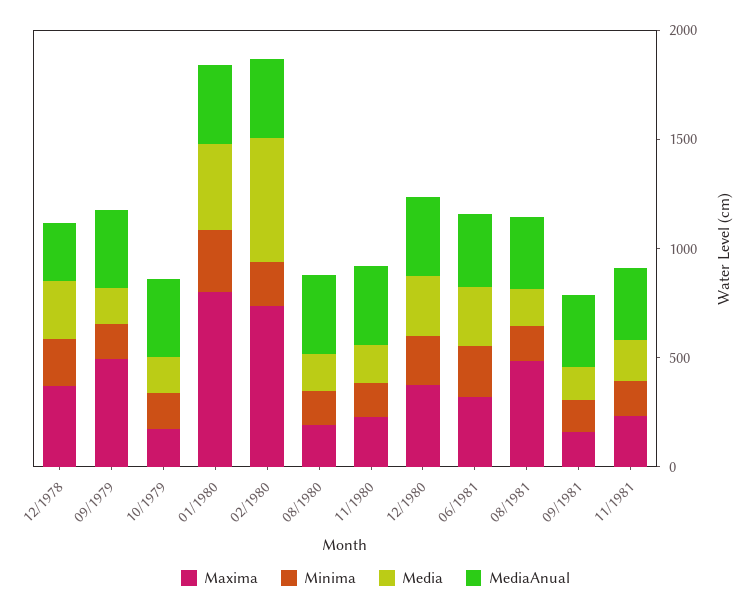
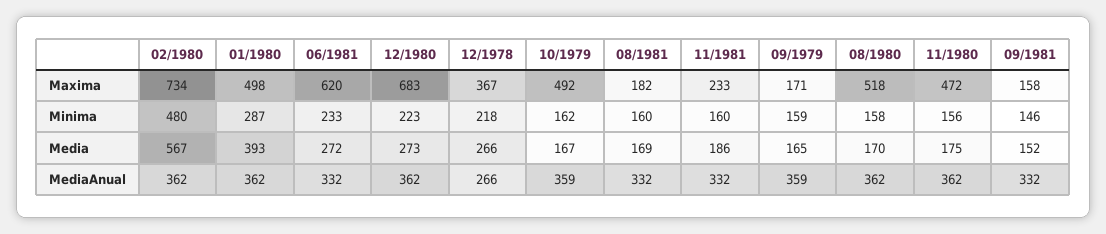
  {
    "Maxima": {
      "12/1978": 367,
-     "09/1979": 500,
+     "09/1979": 171,
-     "10/1979": 200,
+     "10/1979": 492,
-     "01/1980": 800,
+     "01/1980": 498,
      "02/1980": 734,
-     "08/1980": 200,
+     "08/1980": 518,
-     "11/1980": 200,
+     "11/1980": 472,
-     "12/1980": 400,
+     "12/1980": 683,
-     "06/1981": 300,
+     "06/1981": 620,
-     "08/1981": 500,
+     "08/1981": 182,
      "09/1981": 158,
      "11/1981": 233
    },
    "Minima": {
      "12/1978": 218,
      "09/1979": 159,
      "10/1979": 162,
      "01/1980": 287,
-     "02/1980": 200,
+     "02/1980": 480,
      "08/1980": 158,
      "11/1980": 156,
      "12/1980": 223,
      "06/1981": 233,
      "08/1981": 160,
      "09/1981": 146,
      "11/1981": 160
    },
    "Media": {
      "12/1978": 266,
      "09/1979": 165,
      "10/1979": 167,
      "01/1980": 393,
      "02/1980": 567,
      "08/1980": 170,
      "11/1980": 175,
      "12/1980": 273,
      "06/1981": 272,
      "08/1981": 169,
      "09/1981": 152,
      "11/1981": 186
    },
    "MediaAnual": {
      "12/1978": 266,
      "09/1979": 359,
      "10/1979": 359,
      "01/1980": 362,
      "02/1980": 362,
      "08/1980": 362,
      "11/1980": 362,
      "12/1980": 362,
      "06/1981": 332,
      "08/1981": 332,
      "09/1981": 332,
      "11/1981": 332
    }
  }

